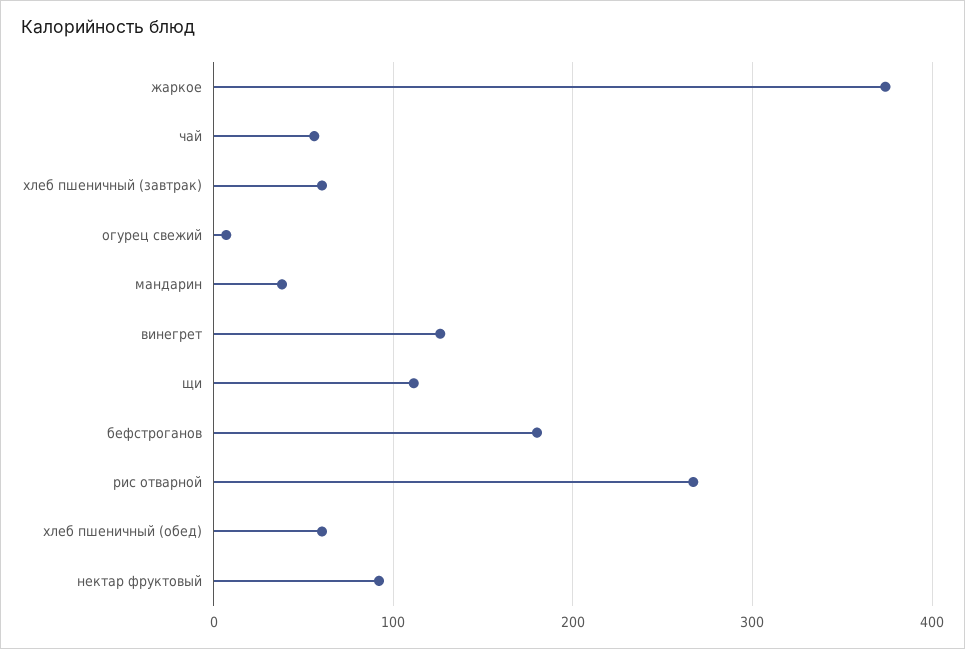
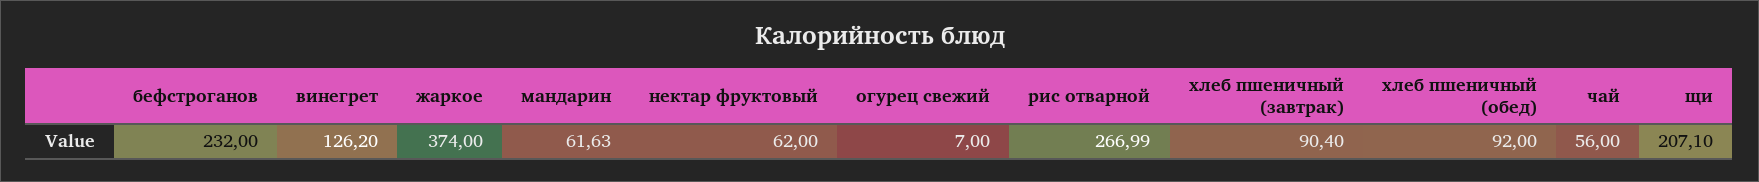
  {
    "жаркое": 374,
    "чай": 56,
-   "хлеб пшеничный (завтрак)": 60,
+   "хлеб пшеничный (завтрак)": 90.4,
    "огурец свежий": 7,
-   "мандарин": 40,
+   "мандарин": 61.63,
    "винегрет": 126.2,
-   "щи": 110,
+   "щи": 207.1,
-   "бефстроганов": 180,
+   "бефстроганов": 232,
    "рис отварной": 266.99,
-   "хлеб пшеничный (обед)": 60,
+   "хлеб пшеничный (обед)": 92,
-   "нектар фруктовый": 90
+   "нектар фруктовый": 62
  }

